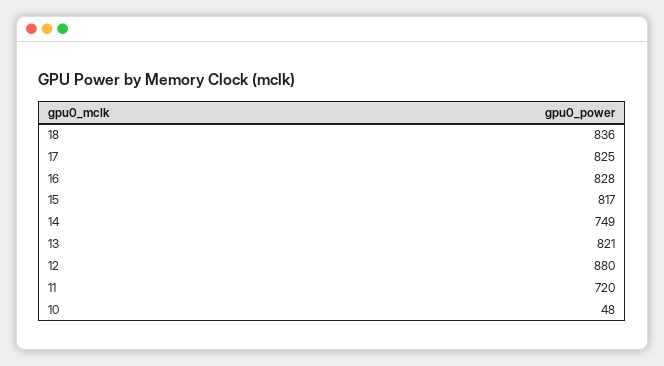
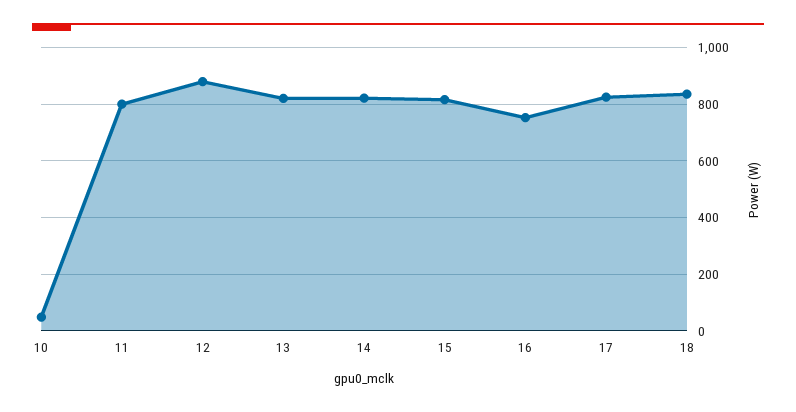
  {
    "18": 836,
    "17": 825,
-   "16": 828,
+   "16": 750,
    "15": 817,
-   "14": 749,
+   "14": 825,
    "13": 821,
    "12": 880,
-   "11": 720,
+   "11": 800,
    "10": 48
  }

